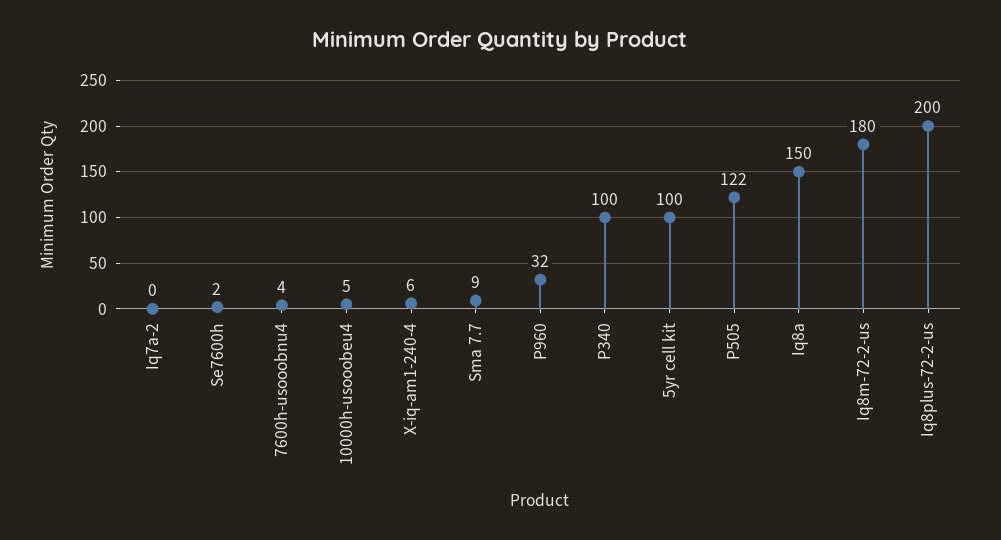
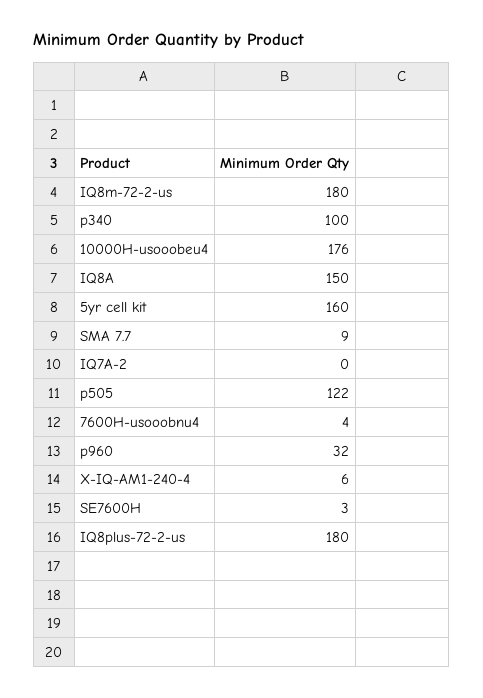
  {
    "Iq7a-2": 0,
-   "Se7600h": 2,
+   "Se7600h": 3,
    "7600h-usooobnu4": 4,
-   "10000h-usooobeu4": 5,
+   "10000h-usooobeu4": 176,
    "X-iq-am1-240-4": 6,
    "Sma 7.7": 9,
    "P960": 32,
    "P340": 100,
-   "5yr cell kit": 100,
+   "5yr cell kit": 160,
    "P505": 122,
    "Iq8a": 150,
    "Iq8m-72-2-us": 180,
-   "Iq8plus-72-2-us": 200
+   "Iq8plus-72-2-us": 180
  }

